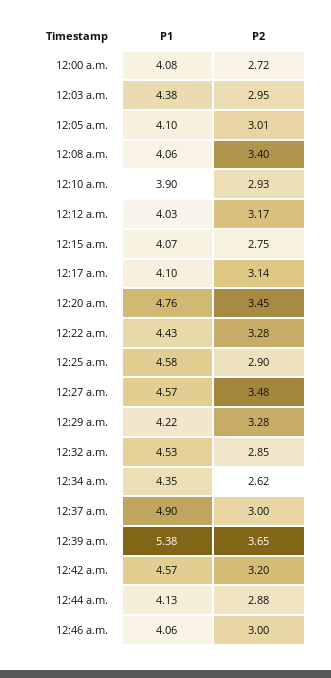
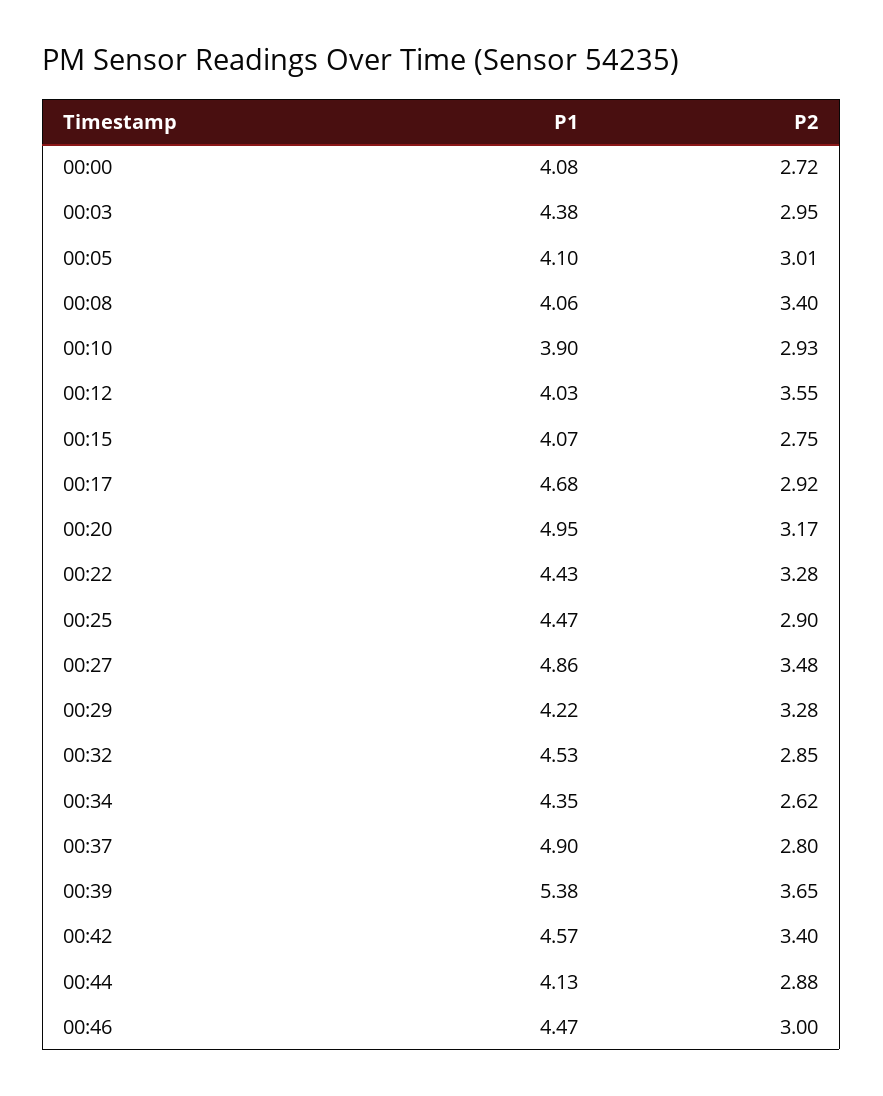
  {
    "P1": {
      "12:00 a.m.": 4.08,
      "12:03 a.m.": 4.38,
      "12:05 a.m.": 4.1,
      "12:08 a.m.": 4.06,
      "12:10 a.m.": 3.9,
      "12:12 a.m.": 4.03,
      "12:15 a.m.": 4.07,
-     "12:17 a.m.": 4.1,
+     "12:17 a.m.": 4.68,
-     "12:20 a.m.": 4.76,
+     "12:20 a.m.": 4.95,
      "12:22 a.m.": 4.43,
-     "12:25 a.m.": 4.58,
+     "12:25 a.m.": 4.47,
-     "12:27 a.m.": 4.57,
+     "12:27 a.m.": 4.86,
      "12:29 a.m.": 4.22,
      "12:32 a.m.": 4.53,
      "12:34 a.m.": 4.35,
      "12:37 a.m.": 4.9,
      "12:39 a.m.": 5.38,
      "12:42 a.m.": 4.57,
      "12:44 a.m.": 4.13,
-     "12:46 a.m.": 4.06
+     "12:46 a.m.": 4.47
    },
    "P2": {
      "12:00 a.m.": 2.72,
      "12:03 a.m.": 2.95,
      "12:05 a.m.": 3.01,
      "12:08 a.m.": 3.4,
      "12:10 a.m.": 2.93,
-     "12:12 a.m.": 3.17,
+     "12:12 a.m.": 3.55,
      "12:15 a.m.": 2.75,
-     "12:17 a.m.": 3.14,
+     "12:17 a.m.": 2.92,
-     "12:20 a.m.": 3.45,
+     "12:20 a.m.": 3.17,
      "12:22 a.m.": 3.28,
      "12:25 a.m.": 2.9,
      "12:27 a.m.": 3.48,
      "12:29 a.m.": 3.28,
      "12:32 a.m.": 2.85,
      "12:34 a.m.": 2.62,
-     "12:37 a.m.": 3,
+     "12:37 a.m.": 2.8,
      "12:39 a.m.": 3.65,
-     "12:42 a.m.": 3.2,
+     "12:42 a.m.": 3.4,
      "12:44 a.m.": 2.88,
      "12:46 a.m.": 3
    }
  }

